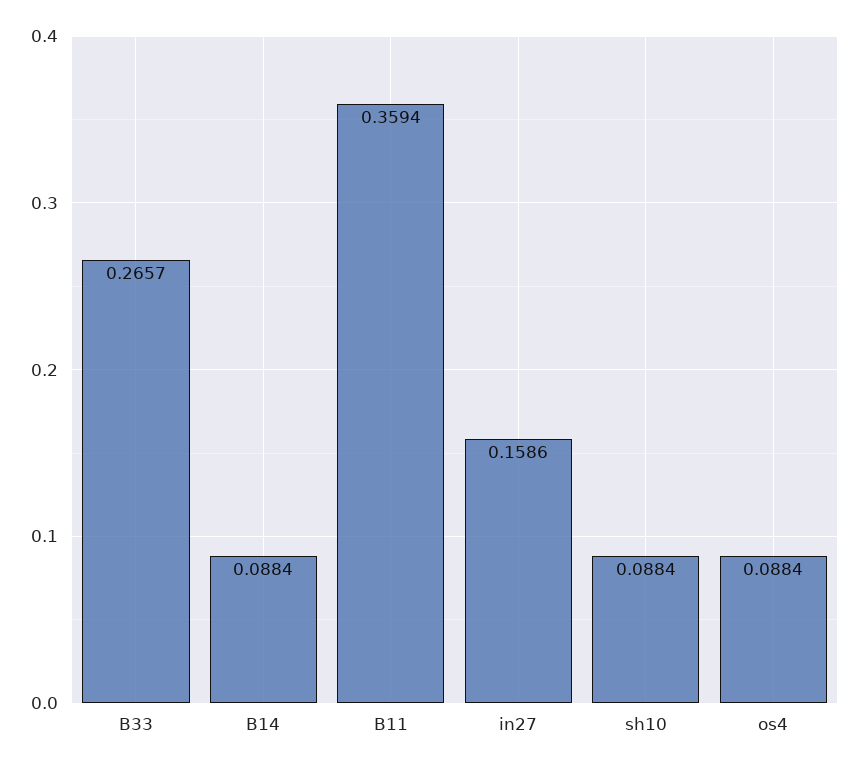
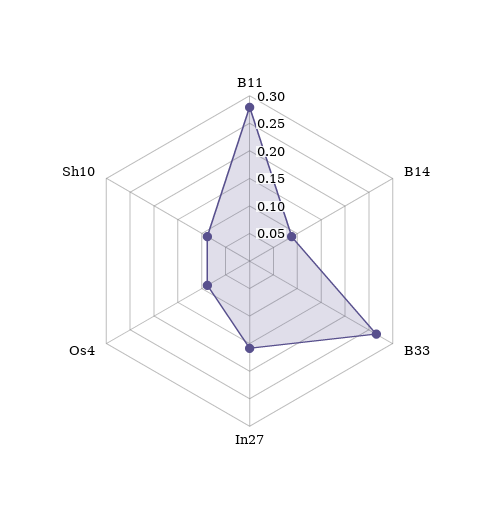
  {
    "B33": 0.2657,
    "B14": 0.0884,
-   "B11": 0.3594,
+   "B11": 0.275,
    "in27": 0.1586,
    "sh10": 0.0884,
    "os4": 0.0884
  }

